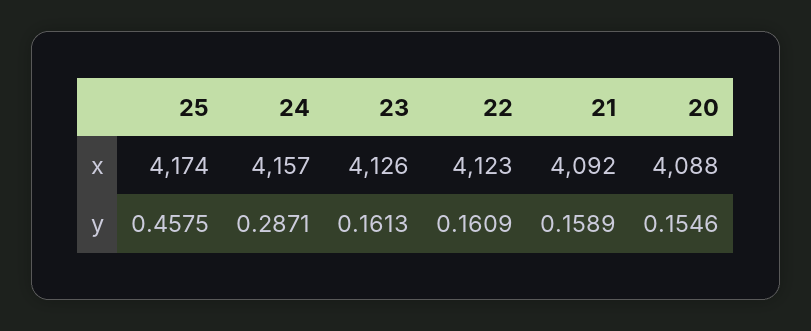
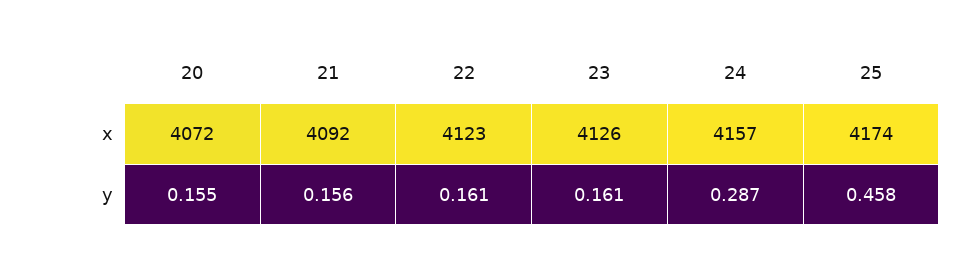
  {
    "25": {
      "x": 4174,
      "y": 0.4575
    },
    "24": {
      "x": 4157,
      "y": 0.2871
    },
    "23": {
      "x": 4126,
      "y": 0.1613
    },
    "22": {
      "x": 4123,
      "y": 0.1609
    },
    "21": {
      "x": 4092,
-     "y": 0.1589
+     "y": 0.156
    },
    "20": {
-     "x": 4088,
+     "x": 4072,
      "y": 0.1546
    }
  }

